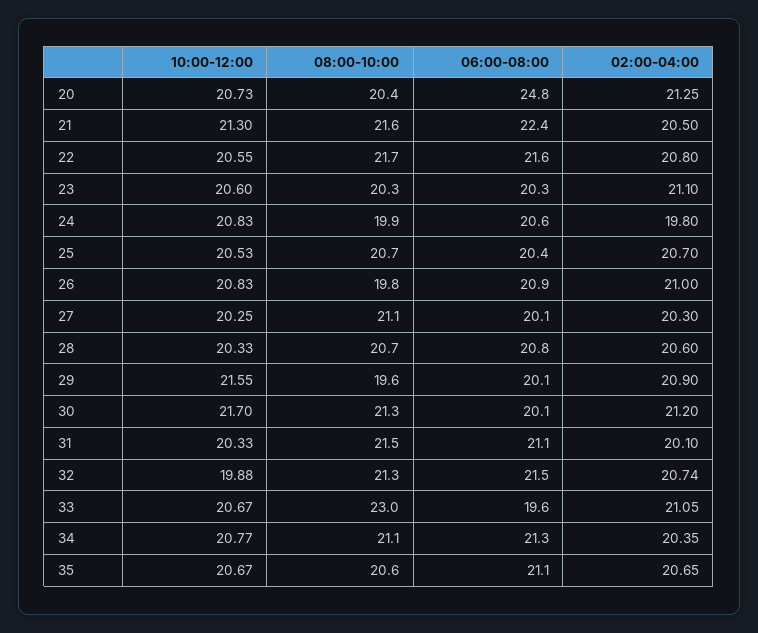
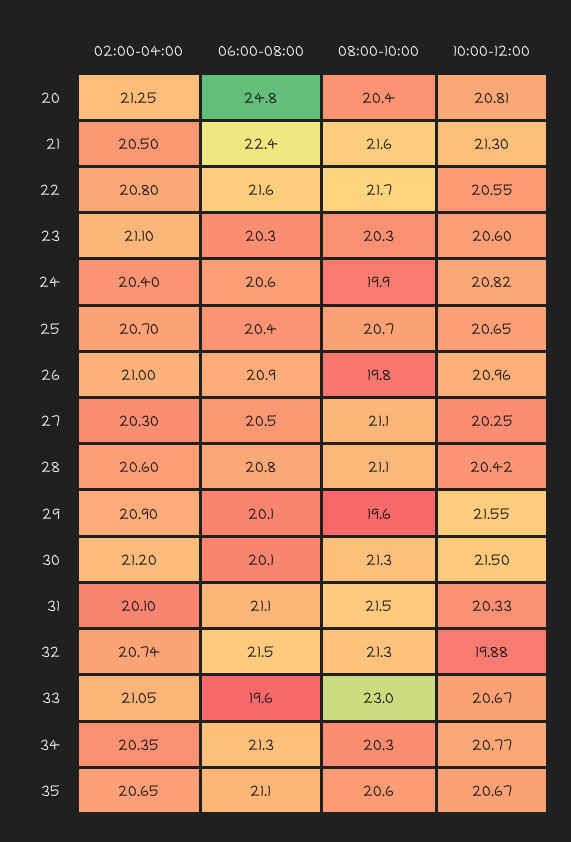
  {
    "10:00-12:00": {
-     "20": 20.73,
+     "20": 20.81,
      "21": 21.3,
      "22": 20.55,
      "23": 20.6,
-     "24": 20.83,
+     "24": 20.82,
-     "25": 20.53,
+     "25": 20.65,
-     "26": 20.83,
+     "26": 20.96,
      "27": 20.25,
-     "28": 20.33,
+     "28": 20.42,
      "29": 21.55,
-     "30": 21.7,
+     "30": 21.5,
      "31": 20.33,
      "32": 19.88,
      "33": 20.67,
      "34": 20.77,
      "35": 20.67
    },
    "08:00-10:00": {
      "20": 20.4,
      "21": 21.6,
      "22": 21.7,
      "23": 20.3,
      "24": 19.9,
      "25": 20.7,
      "26": 19.8,
      "27": 21.1,
-     "28": 20.7,
+     "28": 21.1,
      "29": 19.6,
      "30": 21.3,
      "31": 21.5,
      "32": 21.3,
      "33": 23,
-     "34": 21.1,
+     "34": 20.3,
      "35": 20.6
    },
    "06:00-08:00": {
      "20": 24.8,
      "21": 22.4,
      "22": 21.6,
      "23": 20.3,
      "24": 20.6,
      "25": 20.4,
      "26": 20.9,
-     "27": 20.1,
+     "27": 20.5,
      "28": 20.8,
      "29": 20.1,
      "30": 20.1,
      "31": 21.1,
      "32": 21.5,
      "33": 19.6,
      "34": 21.3,
      "35": 21.1
    },
    "02:00-04:00": {
      "20": 21.25,
      "21": 20.5,
      "22": 20.8,
      "23": 21.1,
-     "24": 19.8,
+     "24": 20.4,
      "25": 20.7,
      "26": 21,
      "27": 20.3,
      "28": 20.6,
      "29": 20.9,
      "30": 21.2,
      "31": 20.1,
      "32": 20.74,
      "33": 21.05,
      "34": 20.35,
      "35": 20.65
    }
  }

